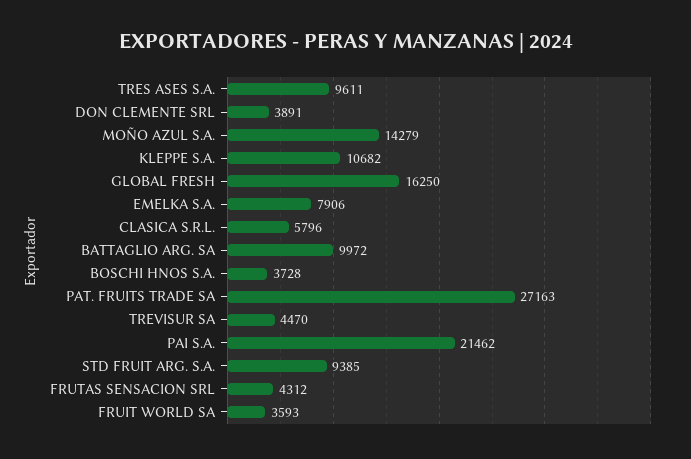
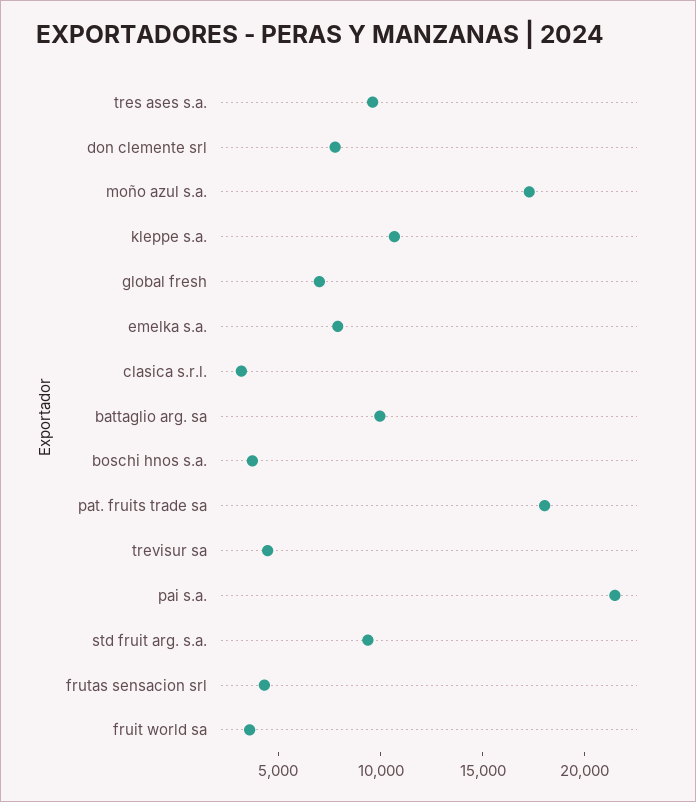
  {
    "TRES ASES S.A.": 9611,
-   "DON CLEMENTE SRL": 3891,
+   "DON CLEMENTE SRL": 8000,
-   "MOÑO AZUL S.A.": 14279,
+   "MOÑO AZUL S.A.": 17000,
    "KLEPPE S.A.": 10682,
-   "GLOBAL FRESH": 16250,
+   "GLOBAL FRESH": 7000,
    "EMELKA S.A.": 7906,
-   "CLASICA S.R.L.": 5796,
+   "CLASICA S.R.L.": 3000,
    "BATTAGLIO ARG. SA": 9972,
    "BOSCHI HNOS S.A.": 3728,
-   "PAT. FRUITS TRADE SA": 27163,
+   "PAT. FRUITS TRADE SA": 18000,
    "TREVISUR SA": 4470,
    "PAI S.A.": 21462,
    "STD FRUIT ARG. S.A.": 9385,
    "FRUTAS SENSACION SRL": 4312,
    "FRUIT WORLD SA": 3593
  }

